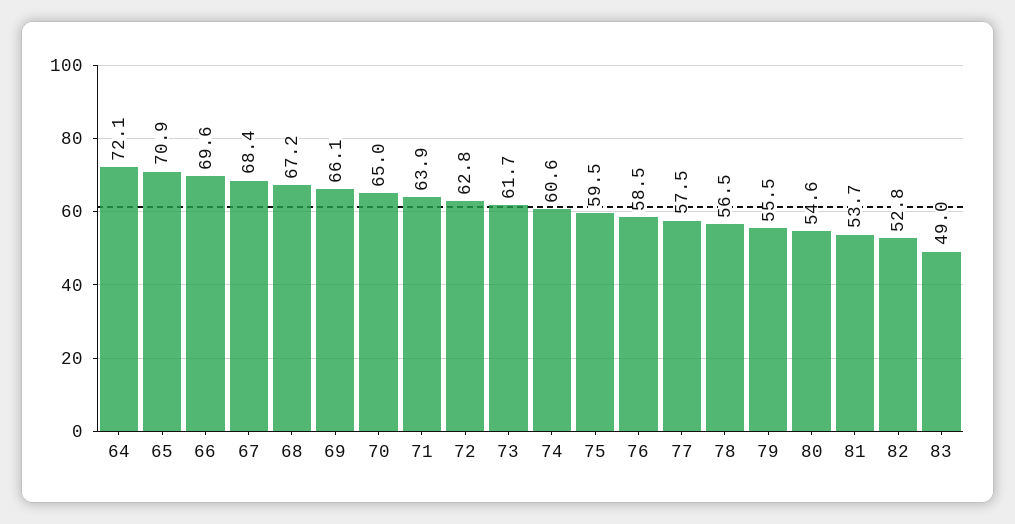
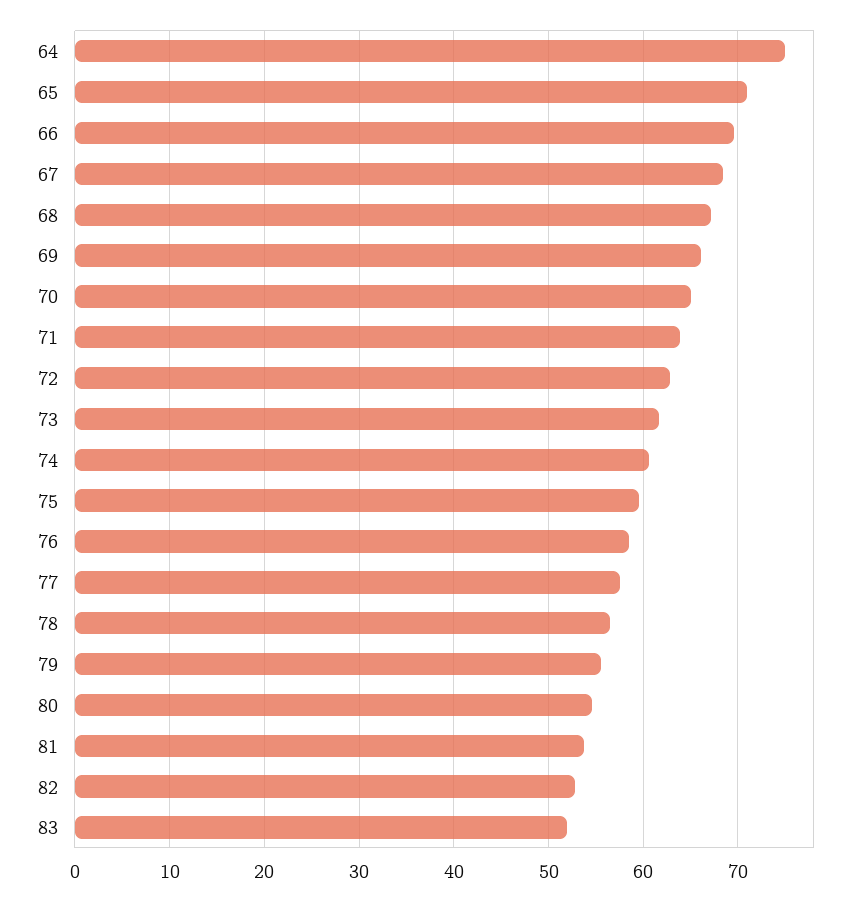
  {
-   "64": 72.1,
+   "64": 75,
    "65": 70.9,
    "66": 69.6,
    "67": 68.4,
    "68": 67.2,
    "69": 66.1,
    "70": 65,
    "71": 63.9,
    "72": 62.8,
    "73": 61.7,
    "74": 60.6,
    "75": 59.5,
    "76": 58.5,
    "77": 57.5,
    "78": 56.5,
    "79": 55.5,
    "80": 54.6,
    "81": 53.7,
    "82": 52.8,
-   "83": 49
+   "83": 52
  }

